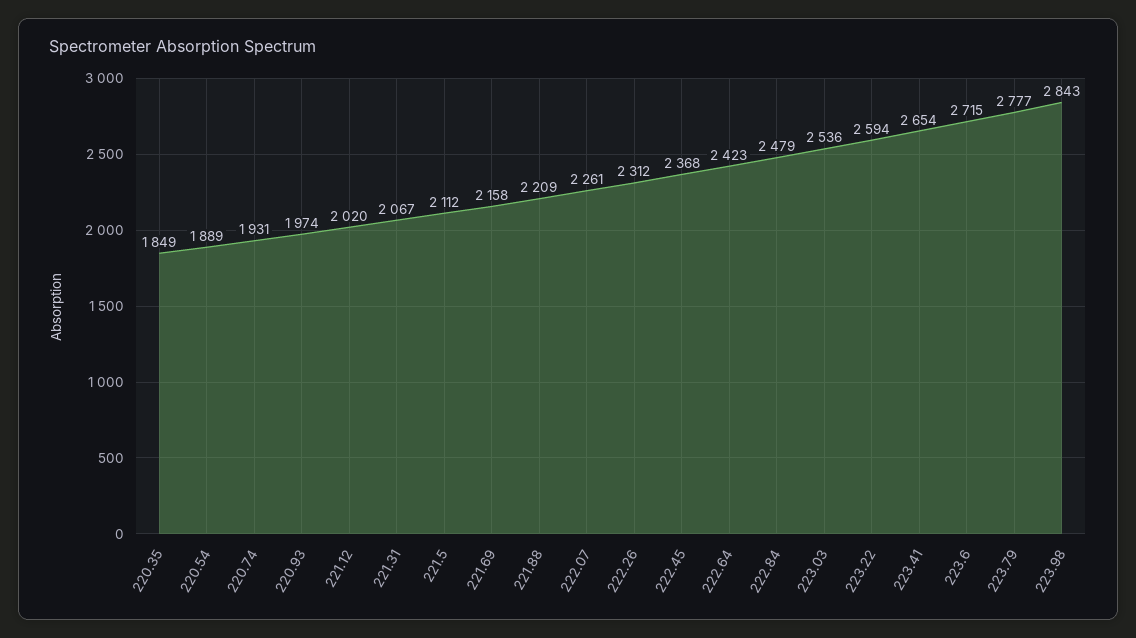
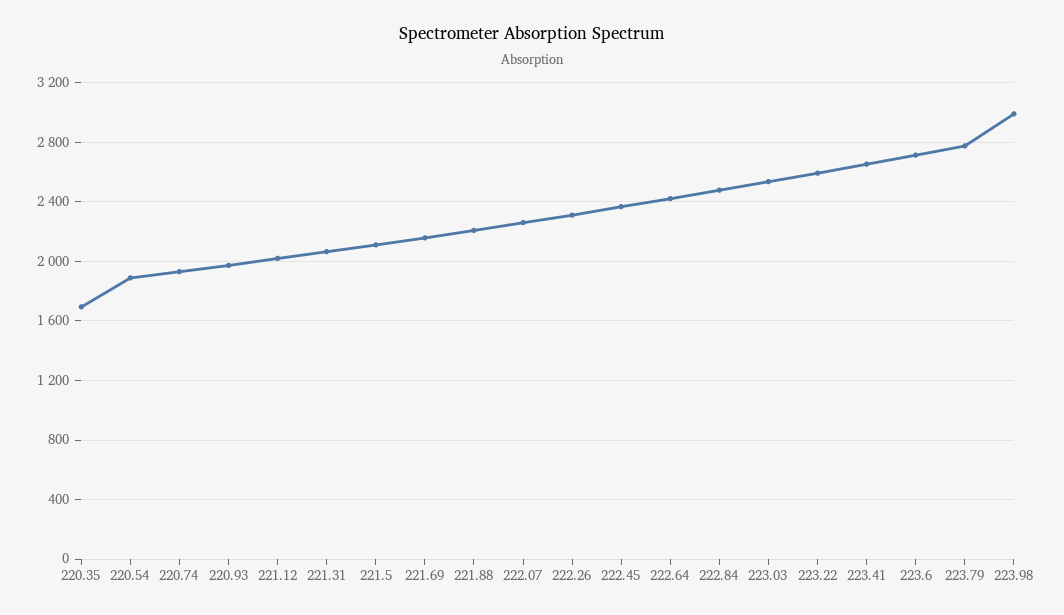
  {
-   "220.35": 1849,
+   "220.35": 1700,
    "220.54": 1889,
    "220.74": 1931,
    "220.93": 1974,
    "221.12": 2020,
    "221.31": 2067,
    "221.5": 2112,
    "221.69": 2158,
    "221.88": 2209,
    "222.07": 2261,
    "222.26": 2312,
    "222.45": 2368,
    "222.64": 2423,
    "222.84": 2479,
    "223.03": 2536,
    "223.22": 2594,
    "223.41": 2654,
    "223.6": 2715,
    "223.79": 2777,
-   "223.98": 2843
+   "223.98": 3000
  }

